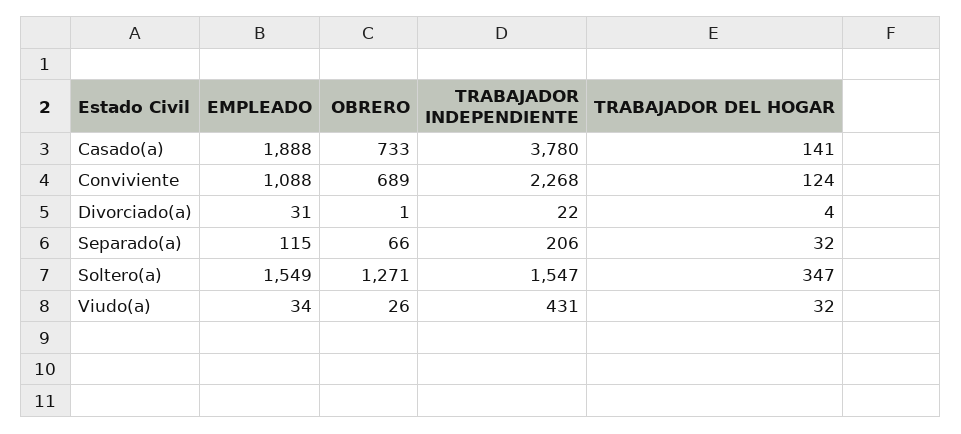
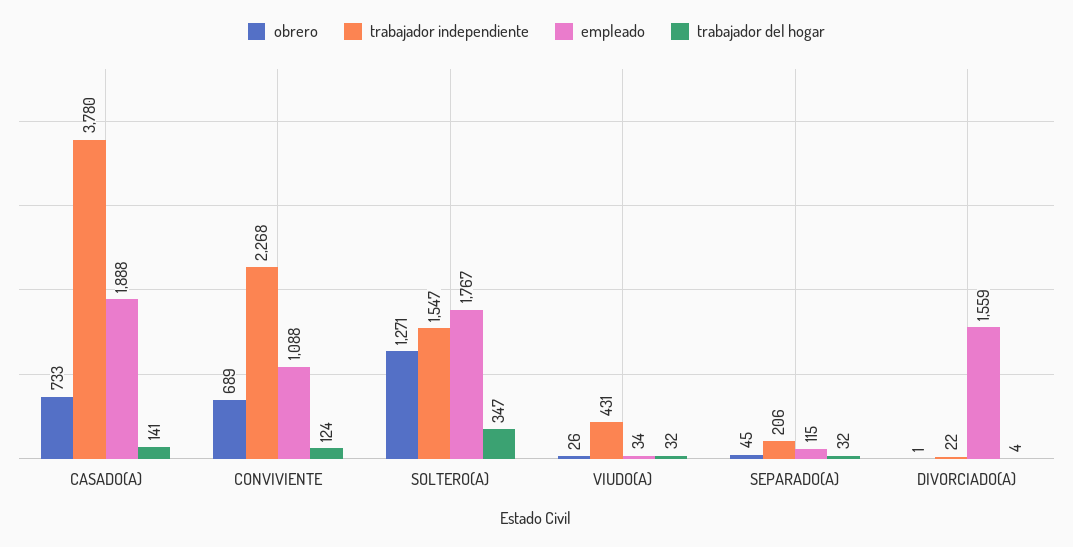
  {
    "EMPLEADO": {
      "Casado(a)": 1888,
      "Conviviente": 1088,
-     "Divorciado(a)": 31,
+     "Divorciado(a)": 1559,
      "Separado(a)": 115,
-     "Soltero(a)": 1549,
+     "Soltero(a)": 1767,
      "Viudo(a)": 34
    },
    "OBRERO": {
      "Casado(a)": 733,
      "Conviviente": 689,
      "Divorciado(a)": 1,
-     "Separado(a)": 66,
+     "Separado(a)": 45,
      "Soltero(a)": 1271,
      "Viudo(a)": 26
    },
    "TRABAJADOR INDEPENDIENTE": {
      "Casado(a)": 3780,
      "Conviviente": 2268,
      "Divorciado(a)": 22,
      "Separado(a)": 206,
      "Soltero(a)": 1547,
      "Viudo(a)": 431
    },
    "TRABAJADOR DEL HOGAR": {
      "Casado(a)": 141,
      "Conviviente": 124,
      "Divorciado(a)": 4,
      "Separado(a)": 32,
      "Soltero(a)": 347,
      "Viudo(a)": 32
    }
  }

